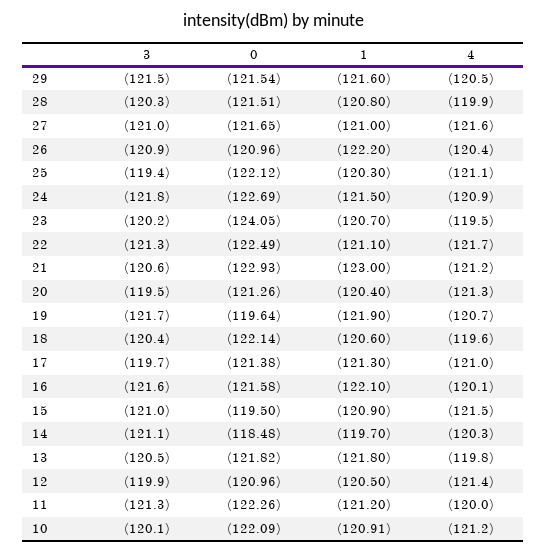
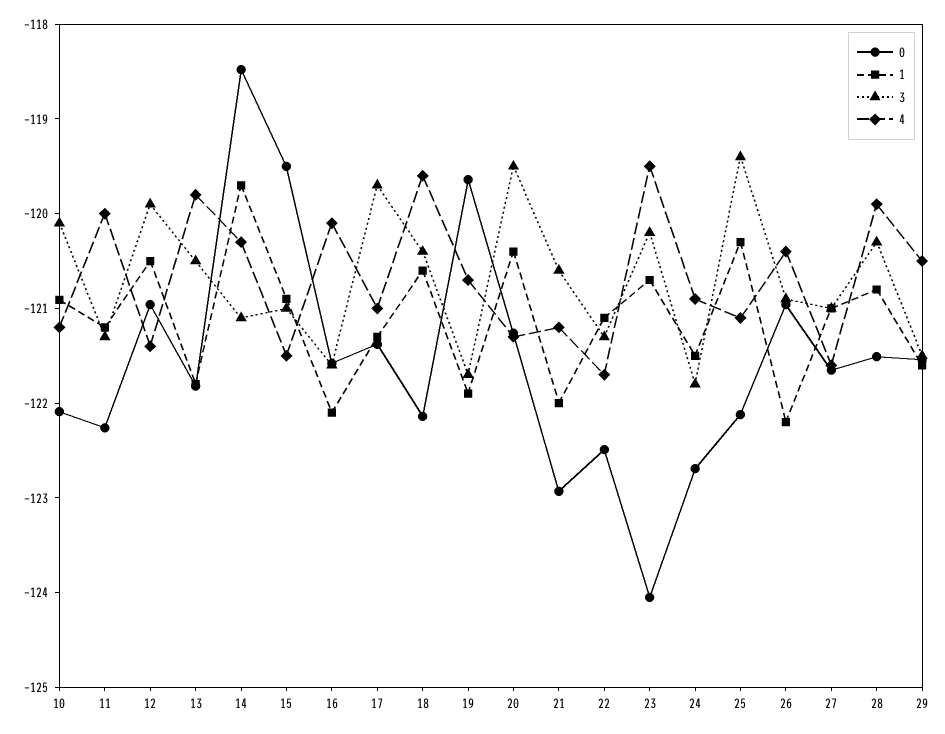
  {
    "3": {
      "29": -121.5,
      "28": -120.3,
      "27": -121,
      "26": -120.9,
      "25": -119.4,
      "24": -121.8,
      "23": -120.2,
      "22": -121.3,
      "21": -120.6,
      "20": -119.5,
      "19": -121.7,
      "18": -120.4,
      "17": -119.7,
      "16": -121.6,
      "15": -121,
      "14": -121.1,
      "13": -120.5,
      "12": -119.9,
      "11": -121.3,
      "10": -120.1
    },
    "0": {
      "29": -121.54,
      "28": -121.51,
      "27": -121.65,
      "26": -120.96,
      "25": -122.12,
      "24": -122.69,
      "23": -124.05,
      "22": -122.49,
      "21": -122.93,
      "20": -121.26,
      "19": -119.64,
      "18": -122.14,
      "17": -121.38,
      "16": -121.58,
      "15": -119.5,
      "14": -118.48,
      "13": -121.82,
      "12": -120.96,
      "11": -122.26,
      "10": -122.09
    },
    "1": {
      "29": -121.6,
      "28": -120.8,
      "27": -121,
      "26": -122.2,
      "25": -120.3,
      "24": -121.5,
      "23": -120.7,
      "22": -121.1,
-     "21": -123,
+     "21": -122,
      "20": -120.4,
      "19": -121.9,
      "18": -120.6,
      "17": -121.3,
      "16": -122.1,
      "15": -120.9,
      "14": -119.7,
      "13": -121.8,
      "12": -120.5,
      "11": -121.2,
      "10": -120.91
    },
    "4": {
      "29": -120.5,
      "28": -119.9,
      "27": -121.6,
      "26": -120.4,
      "25": -121.1,
      "24": -120.9,
      "23": -119.5,
      "22": -121.7,
      "21": -121.2,
      "20": -121.3,
      "19": -120.7,
      "18": -119.6,
      "17": -121,
      "16": -120.1,
      "15": -121.5,
      "14": -120.3,
      "13": -119.8,
      "12": -121.4,
      "11": -120,
      "10": -121.2
    }
  }

